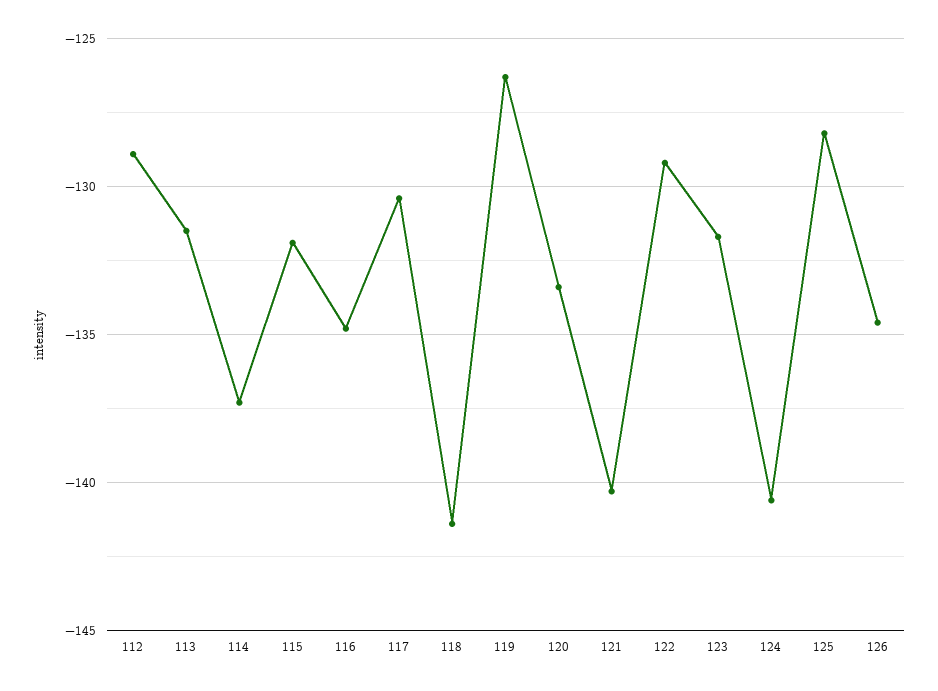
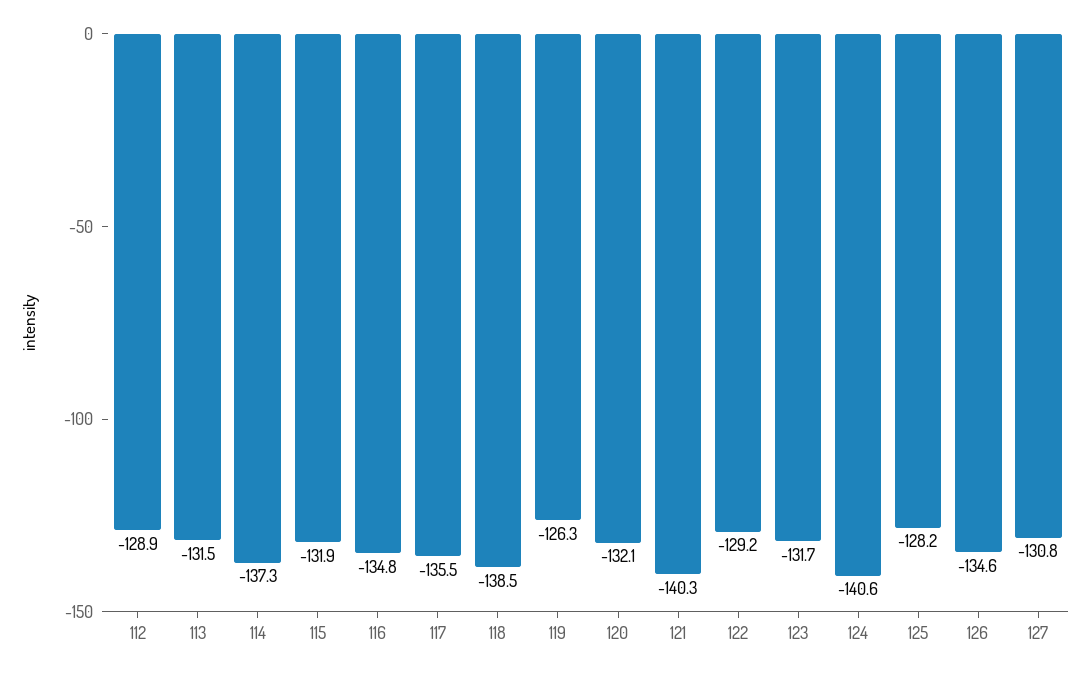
  {
    "112": -128.9,
    "113": -131.5,
    "114": -137.3,
    "115": -131.9,
    "116": -134.8,
-   "117": -130.5,
+   "117": -135.5,
-   "118": -141.5,
+   "118": -138.5,
    "119": -126.3,
-   "120": -133.5,
+   "120": -132.1,
    "121": -140.3,
    "122": -129.2,
    "123": -131.7,
    "124": -140.6,
    "125": -128.2,
-   "126": -134.6
+   "126": -134.6,
+   "127": -130.8
  }

